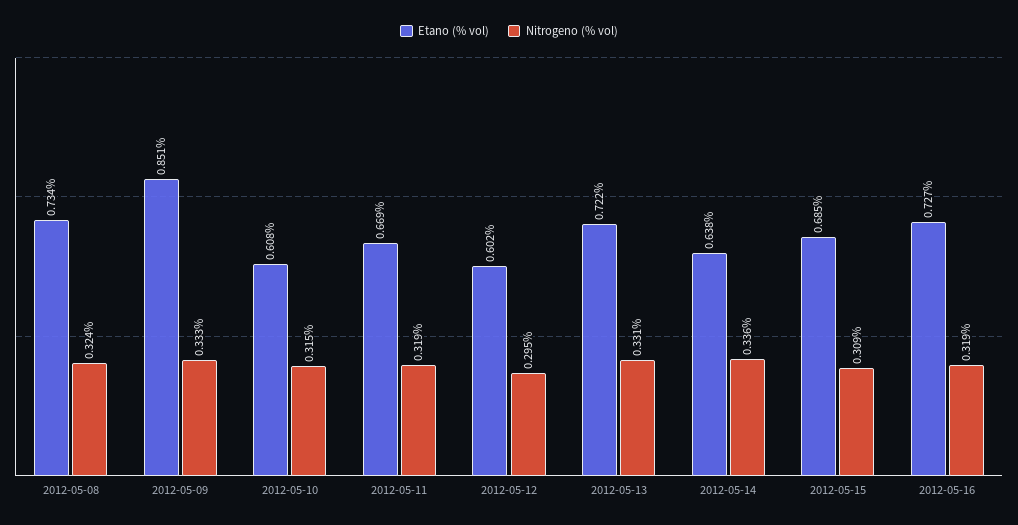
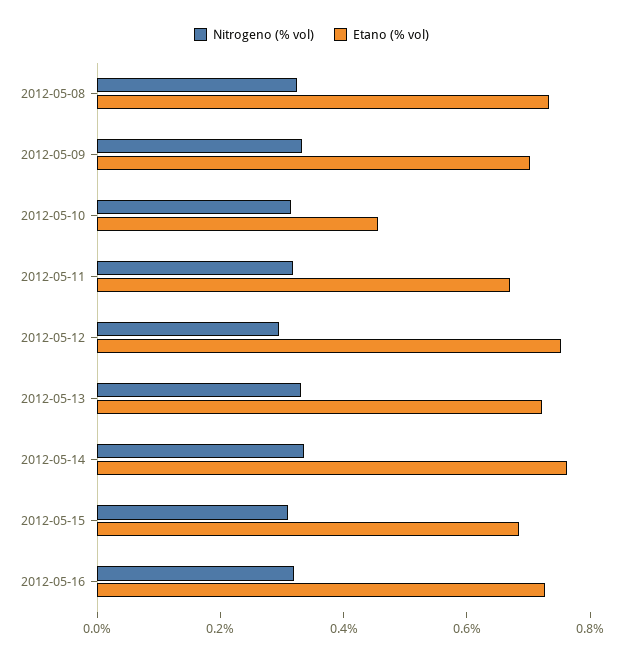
  {
    "Etano (% vol)": {
      "2012-05-08": 0.734,
-     "2012-05-09": 0.851,
+     "2012-05-09": 0.7,
-     "2012-05-10": 0.608,
+     "2012-05-10": 0.45,
      "2012-05-11": 0.669,
-     "2012-05-12": 0.602,
+     "2012-05-12": 0.75,
      "2012-05-13": 0.722,
-     "2012-05-14": 0.638,
+     "2012-05-14": 0.75,
      "2012-05-15": 0.685,
      "2012-05-16": 0.727
    },
    "Nitrogeno (% vol)": {
      "2012-05-08": 0.324,
      "2012-05-09": 0.333,
      "2012-05-10": 0.315,
      "2012-05-11": 0.319,
      "2012-05-12": 0.295,
      "2012-05-13": 0.331,
      "2012-05-14": 0.336,
      "2012-05-15": 0.309,
      "2012-05-16": 0.319
    }
  }

